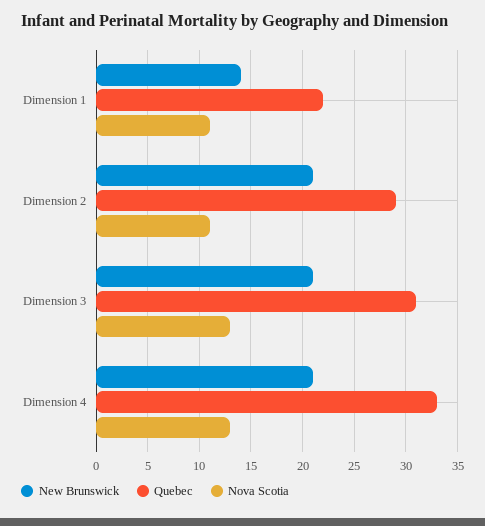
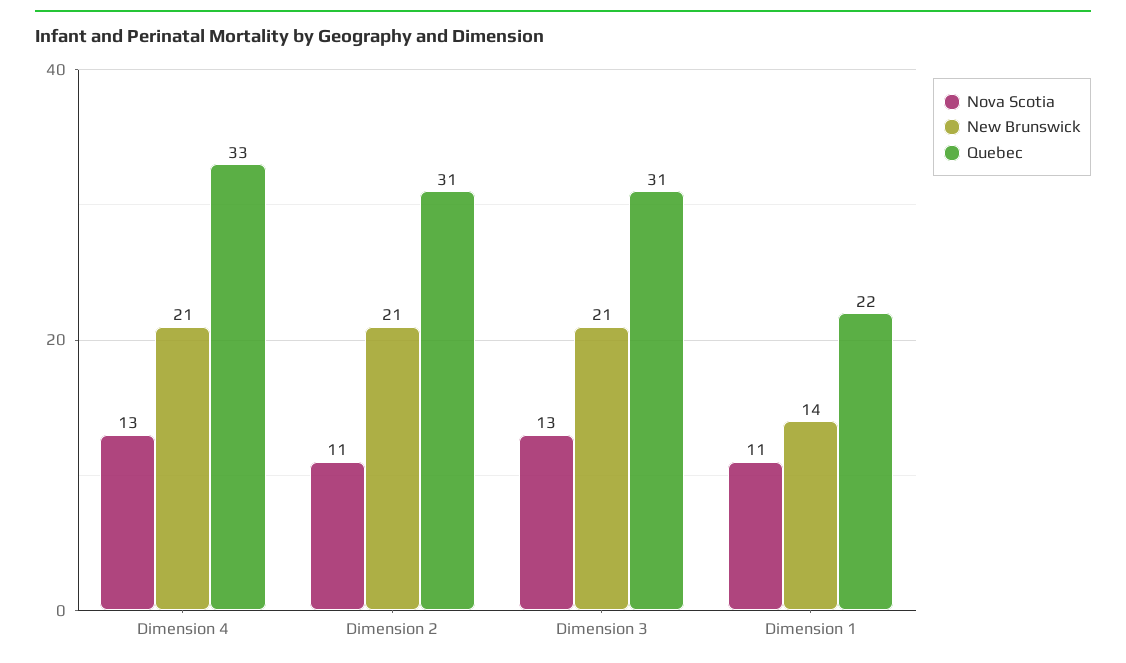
  {
    "New Brunswick": {
      "Dimension 1": 14,
      "Dimension 2": 21,
      "Dimension 3": 21,
      "Dimension 4": 21
    },
    "Quebec": {
      "Dimension 1": 22,
-     "Dimension 2": 29,
+     "Dimension 2": 31,
      "Dimension 3": 31,
      "Dimension 4": 33
    },
    "Nova Scotia": {
      "Dimension 1": 11,
      "Dimension 2": 11,
      "Dimension 3": 13,
      "Dimension 4": 13
    }
  }

